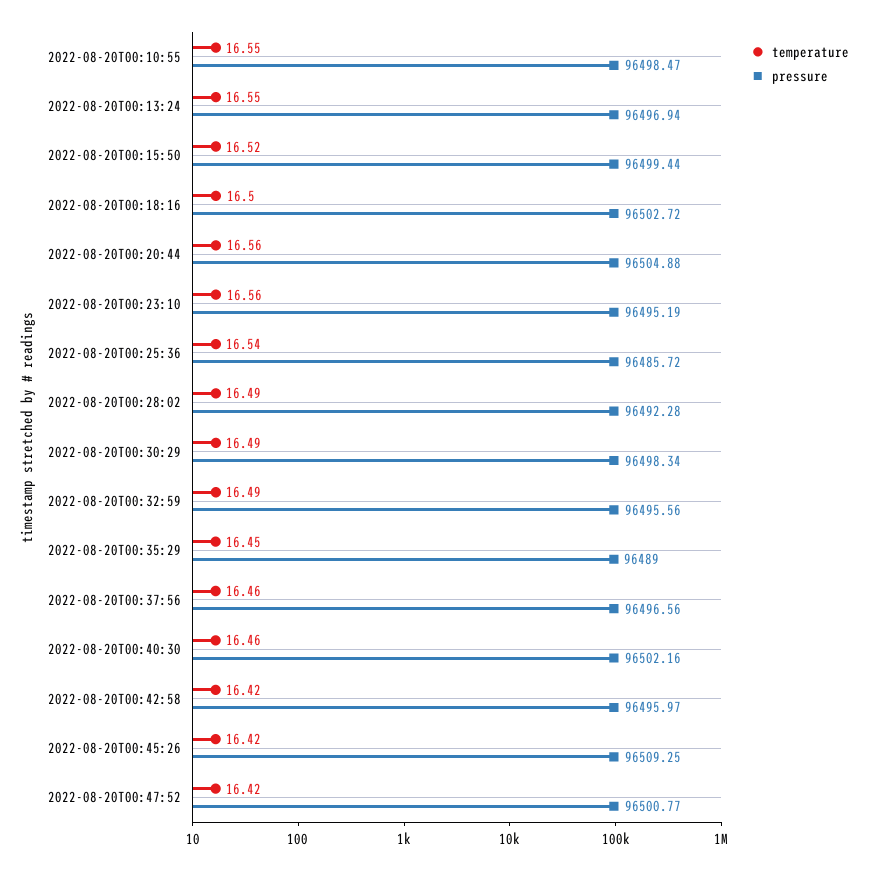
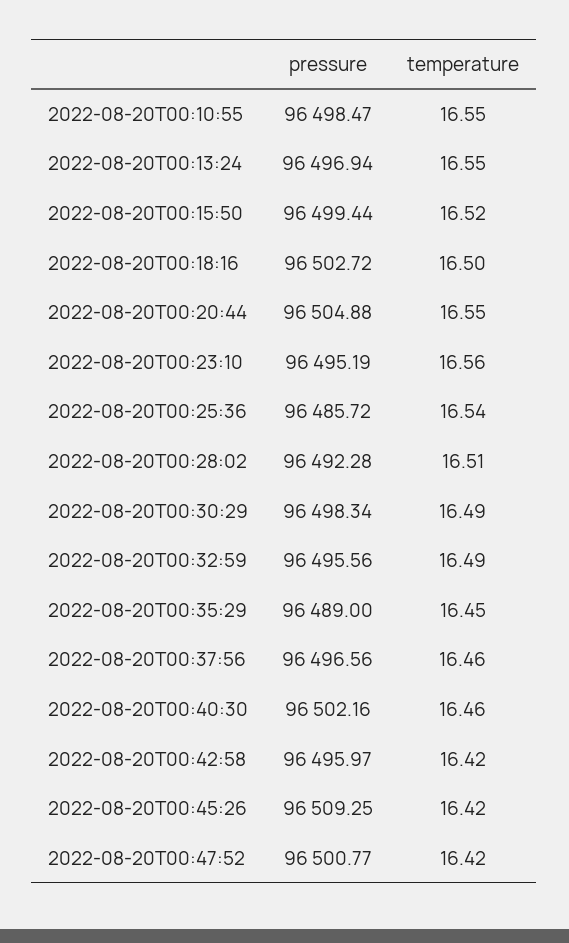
  {
    "temperature": {
      "2022-08-20T00:10:55": 16.55,
      "2022-08-20T00:13:24": 16.55,
      "2022-08-20T00:15:50": 16.52,
      "2022-08-20T00:18:16": 16.5,
-     "2022-08-20T00:20:44": 16.56,
+     "2022-08-20T00:20:44": 16.55,
      "2022-08-20T00:23:10": 16.56,
      "2022-08-20T00:25:36": 16.54,
-     "2022-08-20T00:28:02": 16.49,
+     "2022-08-20T00:28:02": 16.51,
      "2022-08-20T00:30:29": 16.49,
      "2022-08-20T00:32:59": 16.49,
      "2022-08-20T00:35:29": 16.45,
      "2022-08-20T00:37:56": 16.46,
      "2022-08-20T00:40:30": 16.46,
      "2022-08-20T00:42:58": 16.42,
      "2022-08-20T00:45:26": 16.42,
      "2022-08-20T00:47:52": 16.42
    },
    "pressure": {
      "2022-08-20T00:10:55": 96498.47,
      "2022-08-20T00:13:24": 96496.94,
      "2022-08-20T00:15:50": 96499.44,
      "2022-08-20T00:18:16": 96502.72,
      "2022-08-20T00:20:44": 96504.88,
      "2022-08-20T00:23:10": 96495.19,
      "2022-08-20T00:25:36": 96485.72,
      "2022-08-20T00:28:02": 96492.28,
      "2022-08-20T00:30:29": 96498.34,
      "2022-08-20T00:32:59": 96495.56,
      "2022-08-20T00:35:29": 96489,
      "2022-08-20T00:37:56": 96496.56,
      "2022-08-20T00:40:30": 96502.16,
      "2022-08-20T00:42:58": 96495.97,
      "2022-08-20T00:45:26": 96509.25,
      "2022-08-20T00:47:52": 96500.77
    }
  }

